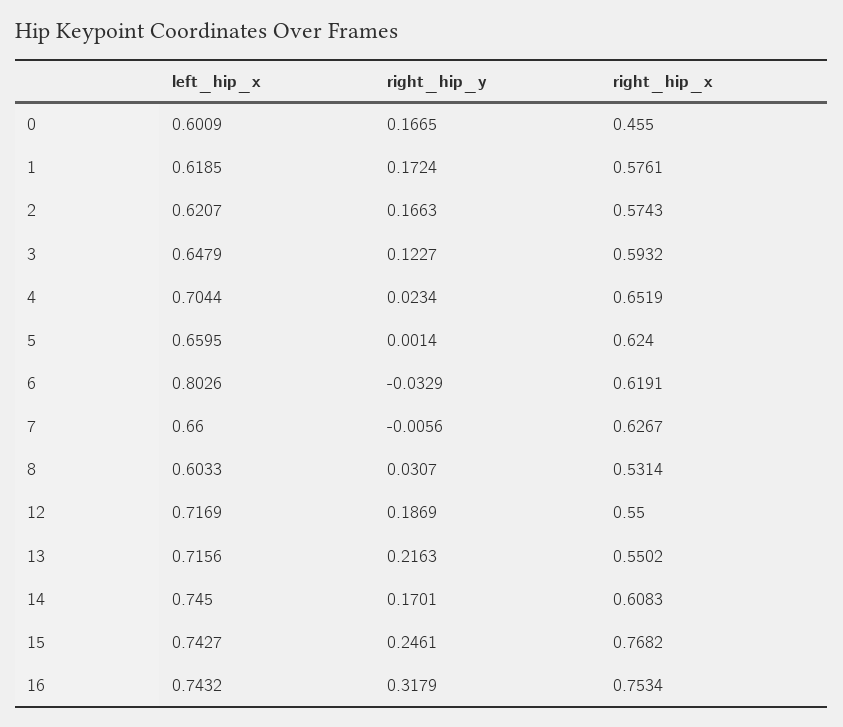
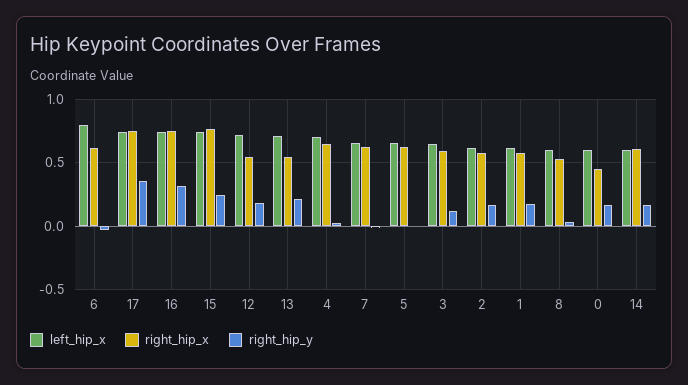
  {
    "left_hip_x": {
      "0": 0.6009,
      "1": 0.6185,
      "2": 0.6207,
      "3": 0.6479,
      "4": 0.7044,
      "5": 0.6595,
      "6": 0.8026,
      "7": 0.66,
      "8": 0.6033,
      "12": 0.7169,
      "13": 0.7156,
-     "14": 0.745,
+     "14": 0.6,
      "15": 0.7427,
-     "16": 0.7432
+     "16": 0.7432,
+     "17": 0.75
    },
    "right_hip_y": {
      "0": 0.1665,
      "1": 0.1724,
      "2": 0.1663,
      "3": 0.1227,
      "4": 0.0234,
      "5": 0.0014,
      "6": -0.0329,
      "7": -0.0056,
      "8": 0.0307,
      "12": 0.1869,
      "13": 0.2163,
      "14": 0.1701,
      "15": 0.2461,
-     "16": 0.3179
+     "16": 0.3179,
+     "17": 0.35
    },
    "right_hip_x": {
      "0": 0.455,
      "1": 0.5761,
      "2": 0.5743,
      "3": 0.5932,
      "4": 0.6519,
      "5": 0.624,
      "6": 0.6191,
      "7": 0.6267,
      "8": 0.5314,
      "12": 0.55,
      "13": 0.5502,
      "14": 0.6083,
      "15": 0.7682,
-     "16": 0.7534
+     "16": 0.7534,
+     "17": 0.75
    }
  }

